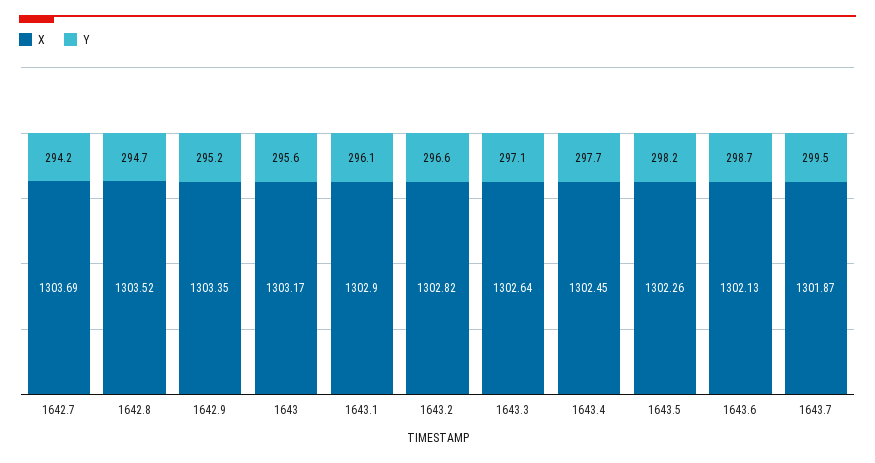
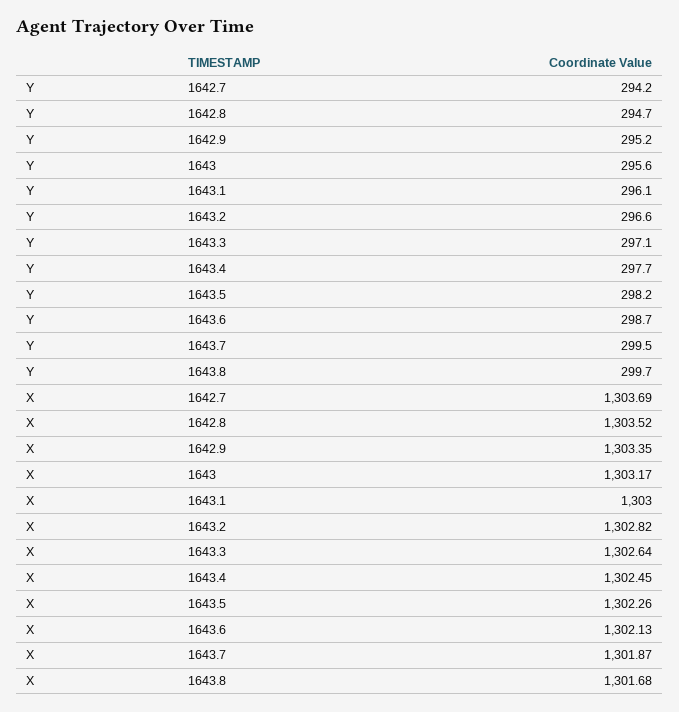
  {
    "X": {
      "1642.7": 1303.69,
      "1642.8": 1303.52,
      "1642.9": 1303.35,
      "1643": 1303.17,
-     "1643.1": 1302.9,
+     "1643.1": 1303,
      "1643.2": 1302.82,
      "1643.3": 1302.64,
      "1643.4": 1302.45,
      "1643.5": 1302.26,
      "1643.6": 1302.13,
-     "1643.7": 1301.87
+     "1643.7": 1301.87,
+     "1643.8": 1301.68
    },
    "Y": {
      "1642.7": 294.2,
      "1642.8": 294.7,
      "1642.9": 295.2,
      "1643": 295.6,
      "1643.1": 296.1,
      "1643.2": 296.6,
      "1643.3": 297.1,
      "1643.4": 297.7,
      "1643.5": 298.2,
      "1643.6": 298.7,
-     "1643.7": 299.5
+     "1643.7": 299.5,
+     "1643.8": 299.7
    }
  }

